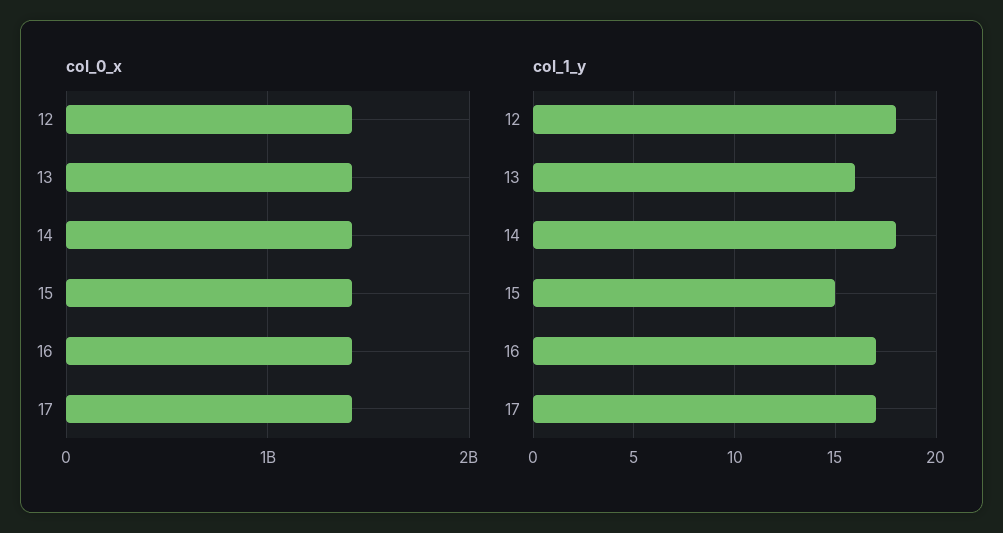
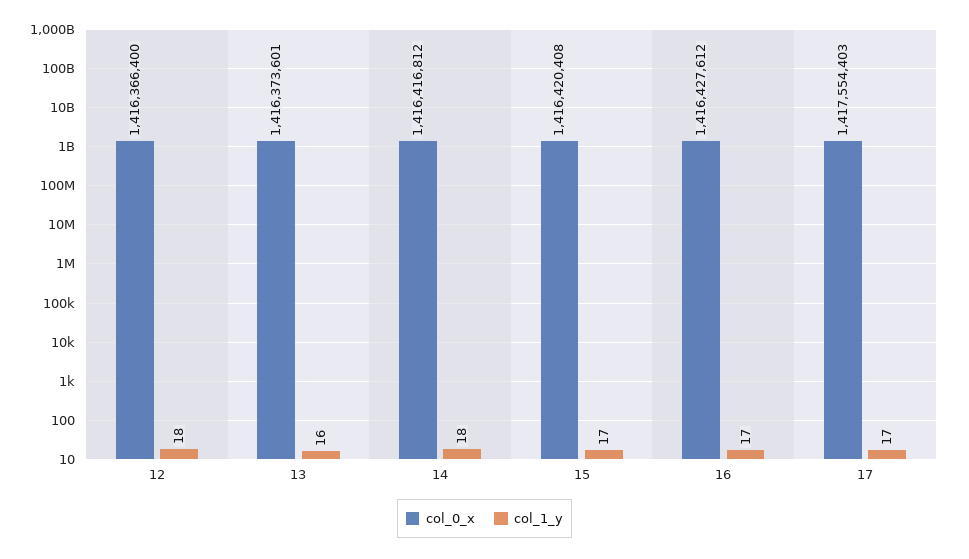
  {
    "col_0_x": {
      "12": 1416366400,
      "13": 1416373601,
      "14": 1416416812,
      "15": 1416420408,
      "16": 1416427612,
      "17": 1417554403
    },
    "col_1_y": {
      "12": 18,
      "13": 16,
      "14": 18,
-     "15": 15,
+     "15": 17,
      "16": 17,
      "17": 17
    }
  }

